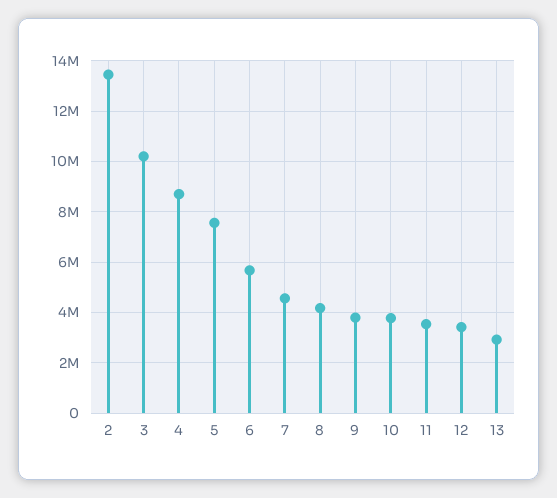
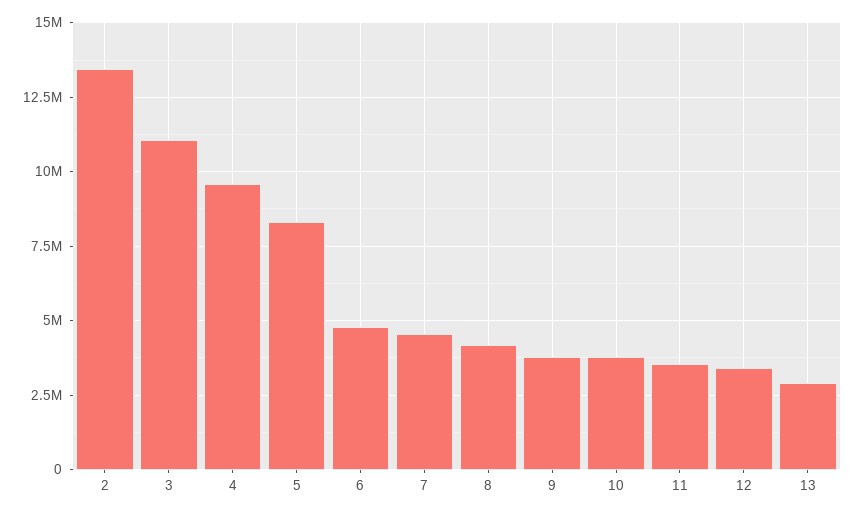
  {
    "2": 13500000,
-   "3": 10250000,
+   "3": 11000000,
-   "4": 8750000,
+   "4": 9500000,
-   "5": 7500000,
+   "5": 8250000,
-   "6": 5750000,
+   "6": 4750000,
    "7": 4500000,
    "8": 4250000,
    "9": 3750000,
    "10": 3750000,
    "11": 3500000,
    "12": 3500000,
    "13": 3000000
  }

